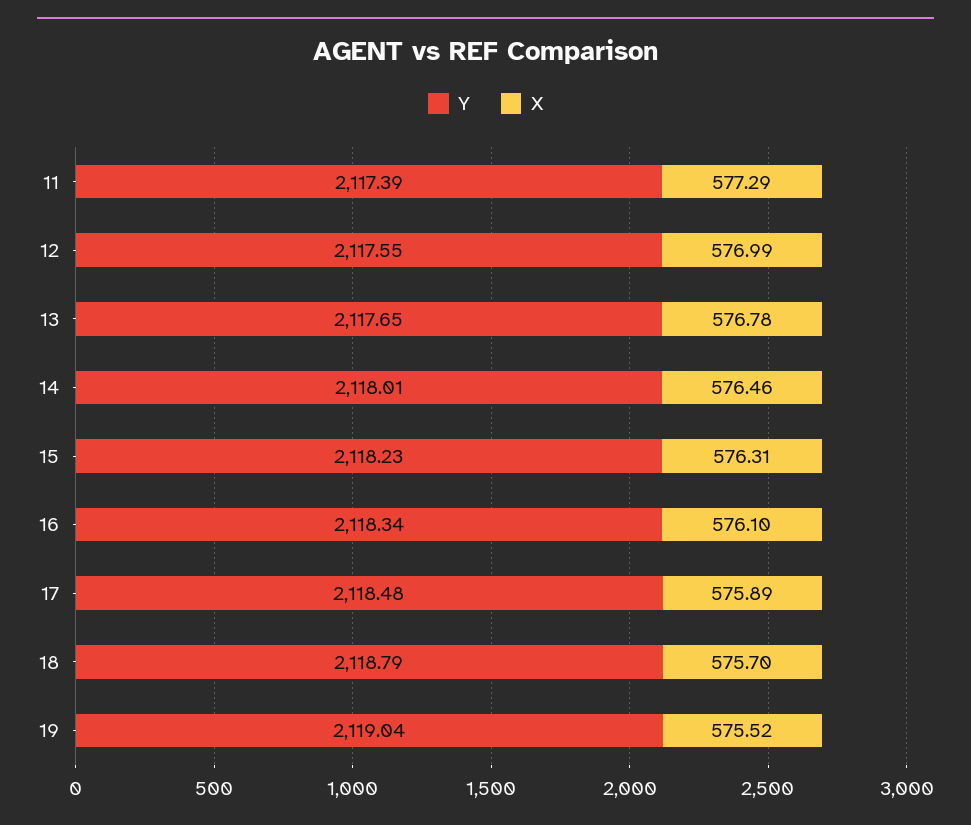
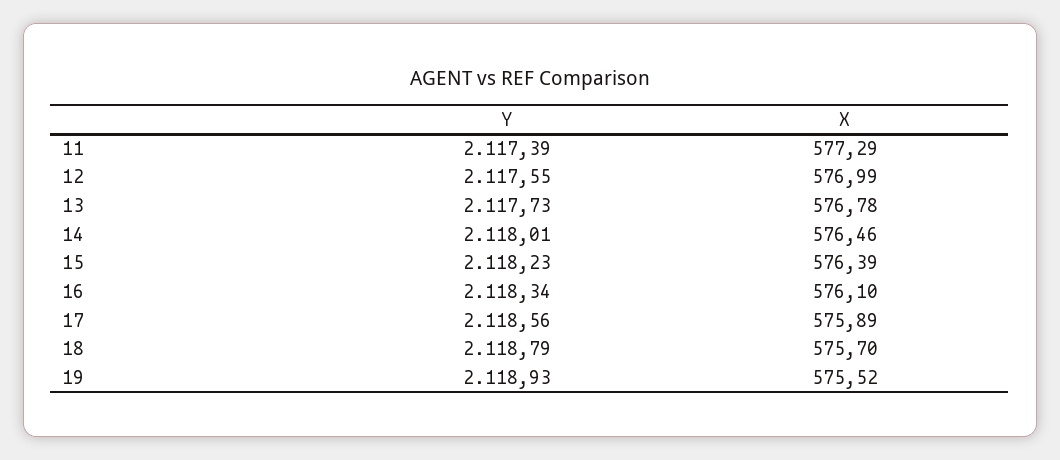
  {
    "Y": {
      "11": 2117.39,
      "12": 2117.55,
-     "13": 2117.65,
+     "13": 2117.73,
      "14": 2118.01,
      "15": 2118.23,
      "16": 2118.34,
-     "17": 2118.48,
+     "17": 2118.56,
      "18": 2118.79,
-     "19": 2119.04
+     "19": 2118.93
    },
    "X": {
      "11": 577.29,
      "12": 576.99,
      "13": 576.78,
      "14": 576.46,
-     "15": 576.31,
+     "15": 576.39,
      "16": 576.1,
      "17": 575.89,
      "18": 575.7,
      "19": 575.52
    }
  }

